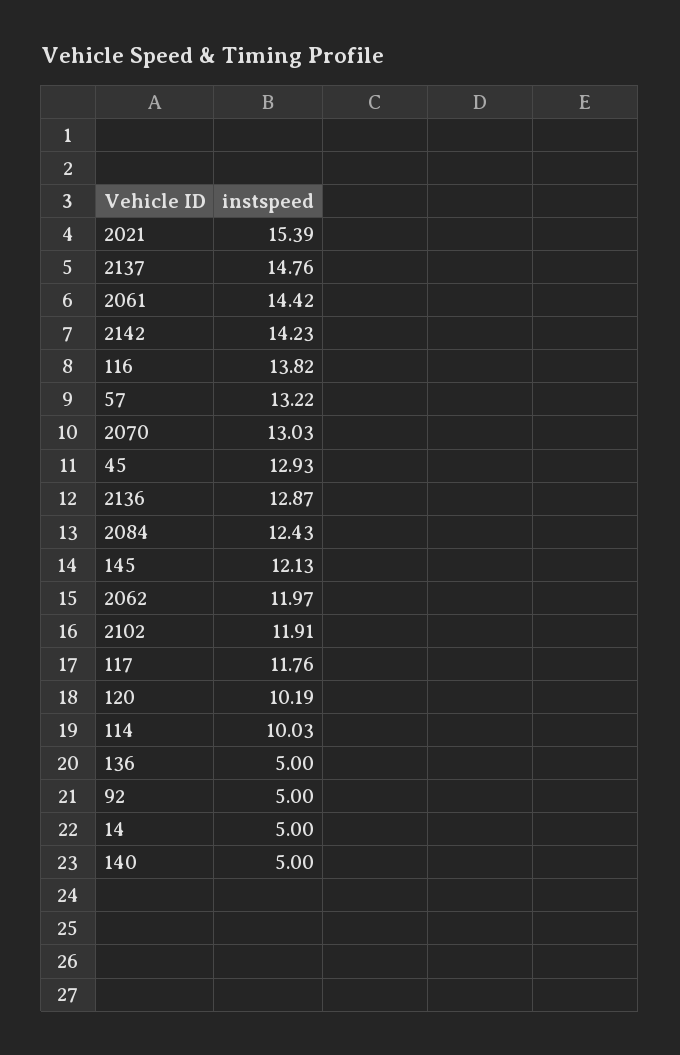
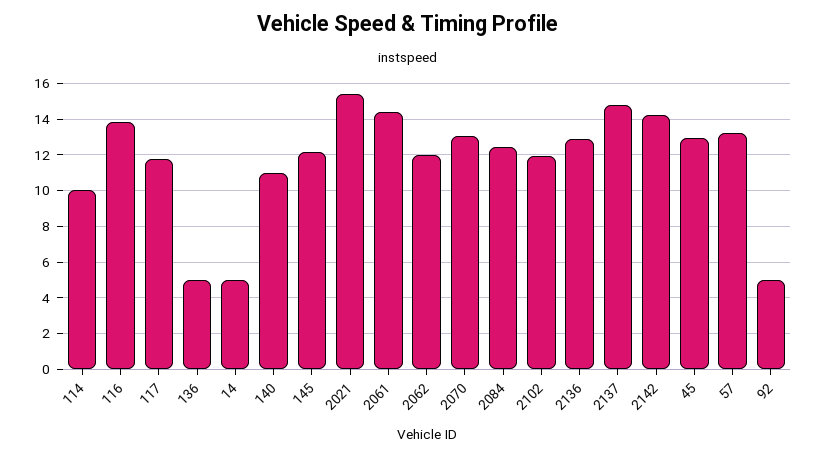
  {
    "2021": 15.39,
    "2137": 14.76,
    "2061": 14.42,
    "2142": 14.23,
    "116": 13.82,
    "57": 13.22,
    "2070": 13.03,
    "45": 12.93,
    "2136": 12.87,
    "2084": 12.43,
    "145": 12.13,
    "2062": 11.97,
    "2102": 11.91,
    "117": 11.76,
-   "120": 10.19,
    "114": 10.03,
    "136": 5,
    "92": 5,
    "14": 5,
-   "140": 5
+   "140": 11
  }

